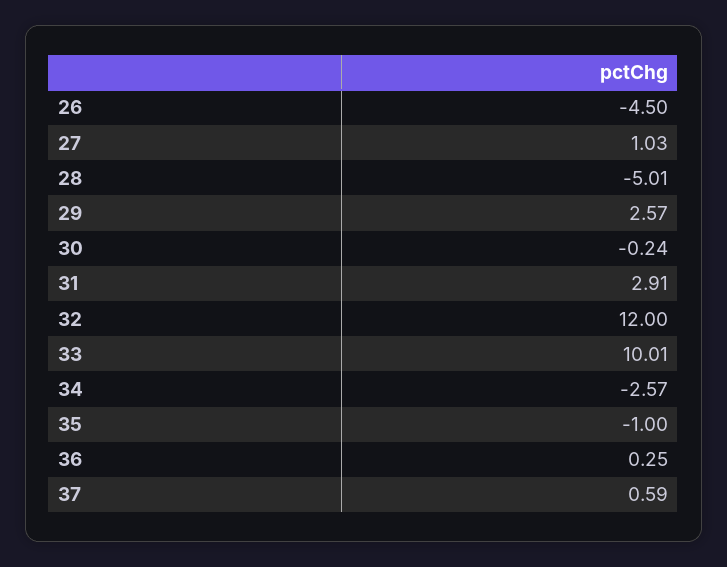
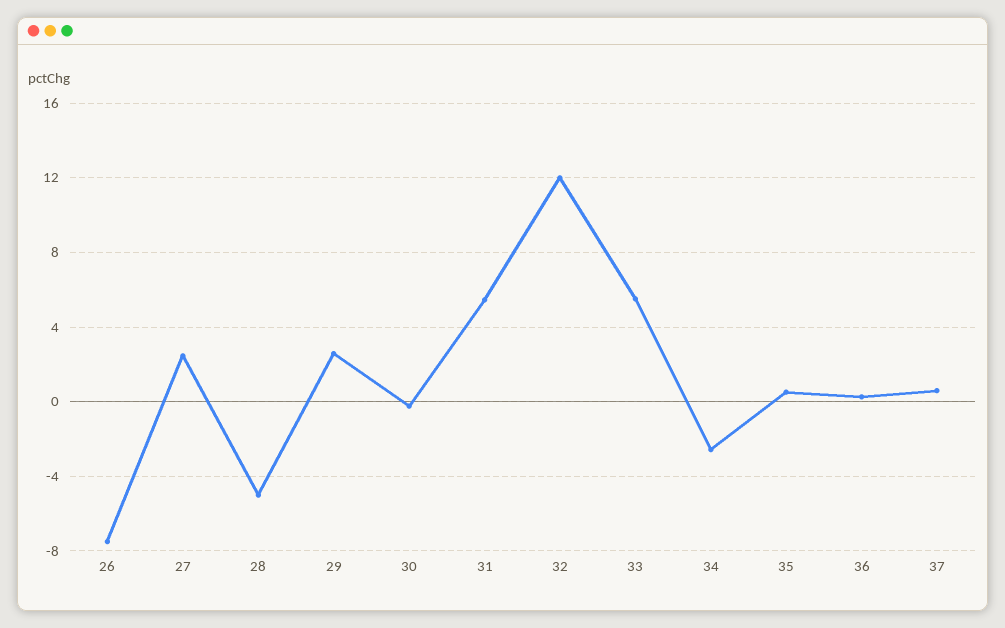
  {
-   "26": -4.5,
+   "26": -7.5,
-   "27": 1.03,
+   "27": 2.5,
    "28": -5.01,
    "29": 2.57,
    "30": -0.24,
-   "31": 2.91,
+   "31": 5.5,
    "32": 12,
-   "33": 10.01,
+   "33": 5.5,
    "34": -2.57,
-   "35": -1,
+   "35": 0.5,
    "36": 0.25,
    "37": 0.59
  }

